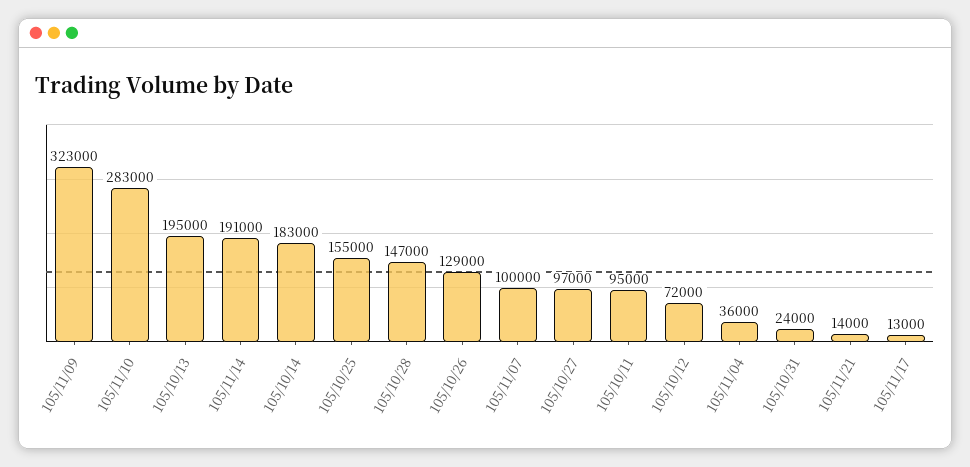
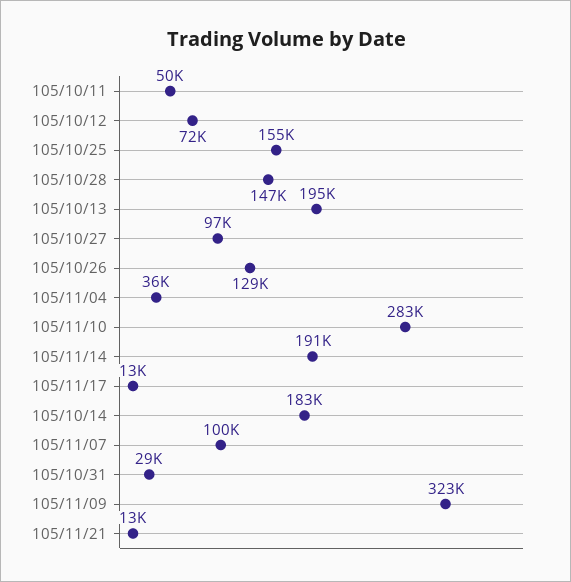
  {
    "105/11/09": 323000,
    "105/11/10": 283000,
    "105/10/13": 195000,
    "105/11/14": 191000,
    "105/10/14": 183000,
    "105/10/25": 155000,
    "105/10/28": 147000,
    "105/10/26": 129000,
    "105/11/07": 100000,
    "105/10/27": 97000,
-   "105/10/11": 95000,
+   "105/10/11": 50000,
    "105/10/12": 72000,
    "105/11/04": 36000,
-   "105/10/31": 24000,
+   "105/10/31": 29000,
-   "105/11/21": 14000,
+   "105/11/21": 13000,
    "105/11/17": 13000
  }

